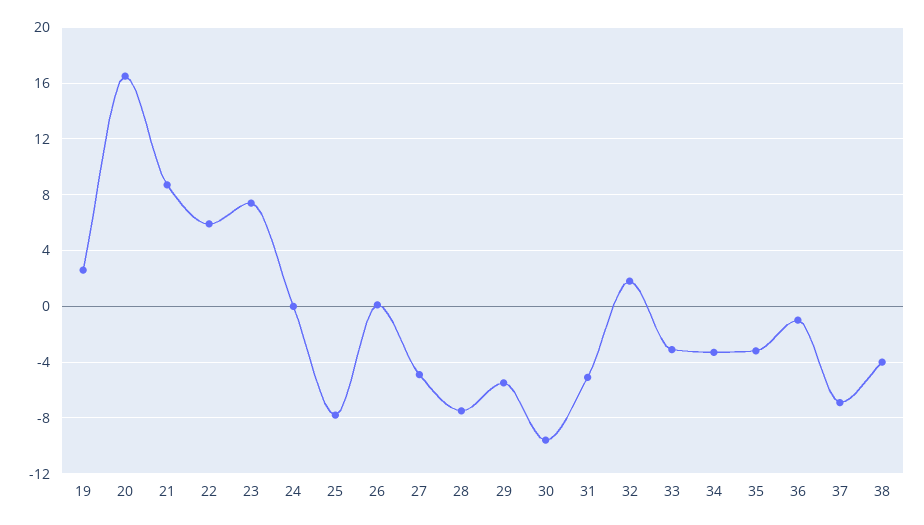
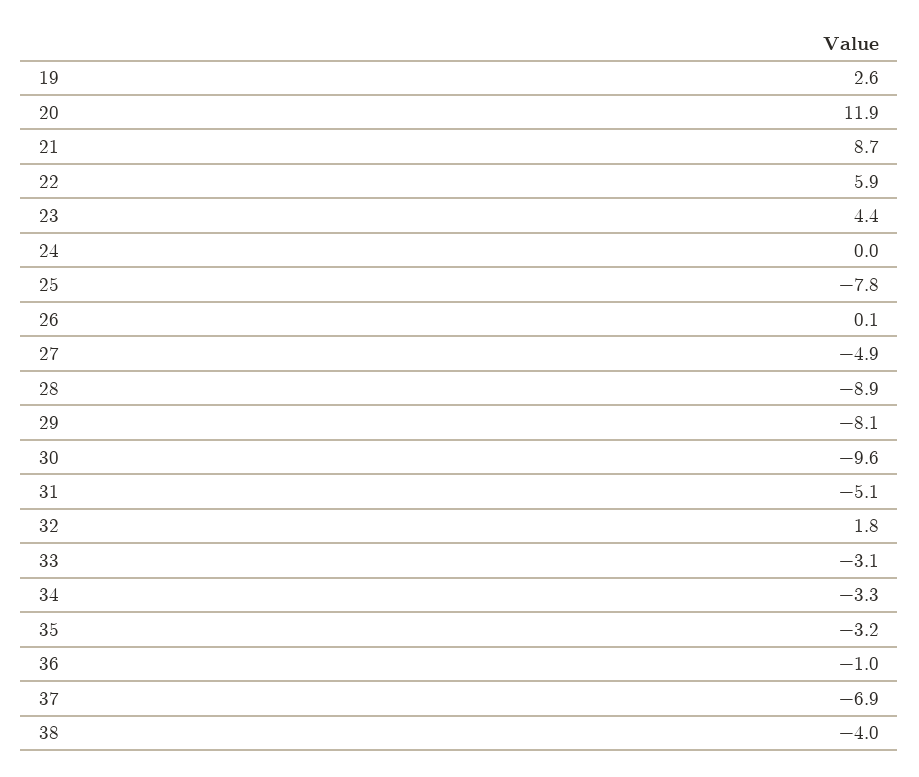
  {
    "19": 2.6,
-   "20": 16.5,
+   "20": 11.9,
    "21": 8.7,
    "22": 5.9,
-   "23": 7.5,
+   "23": 4.4,
    "24": 0,
    "25": -7.8,
    "26": 0.1,
    "27": -4.9,
-   "28": -7.5,
+   "28": -8.9,
-   "29": -5.5,
+   "29": -8.1,
    "30": -9.6,
    "31": -5.1,
    "32": 1.8,
    "33": -3.1,
    "34": -3.3,
    "35": -3.2,
    "36": -1,
    "37": -6.9,
    "38": -4
  }

